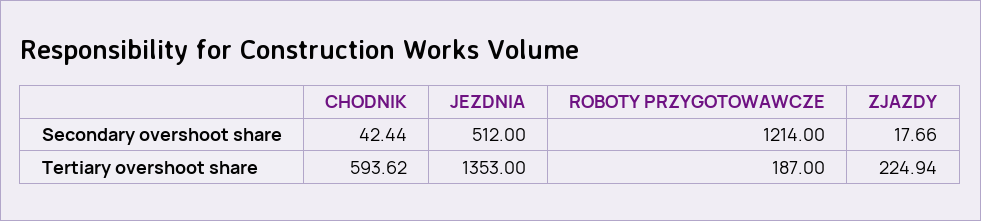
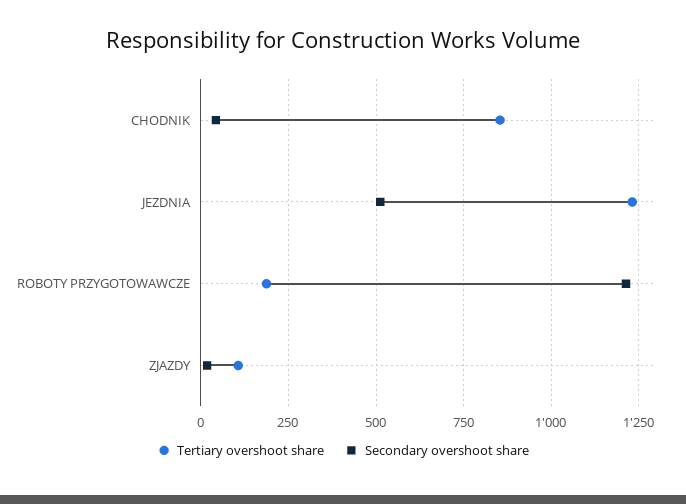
  {
    "Secondary overshoot share": {
      "CHODNIK": 42.44,
      "JEZDNIA": 512,
      "ROBOTY PRZYGOTOWAWCZE": 1214,
      "ZJAZDY": 17.66
    },
    "Tertiary overshoot share": {
-     "CHODNIK": 593.62,
+     "CHODNIK": 850,
-     "JEZDNIA": 1353,
+     "JEZDNIA": 1225,
      "ROBOTY PRZYGOTOWAWCZE": 187,
-     "ZJAZDY": 224.94
+     "ZJAZDY": 100
    }
  }

